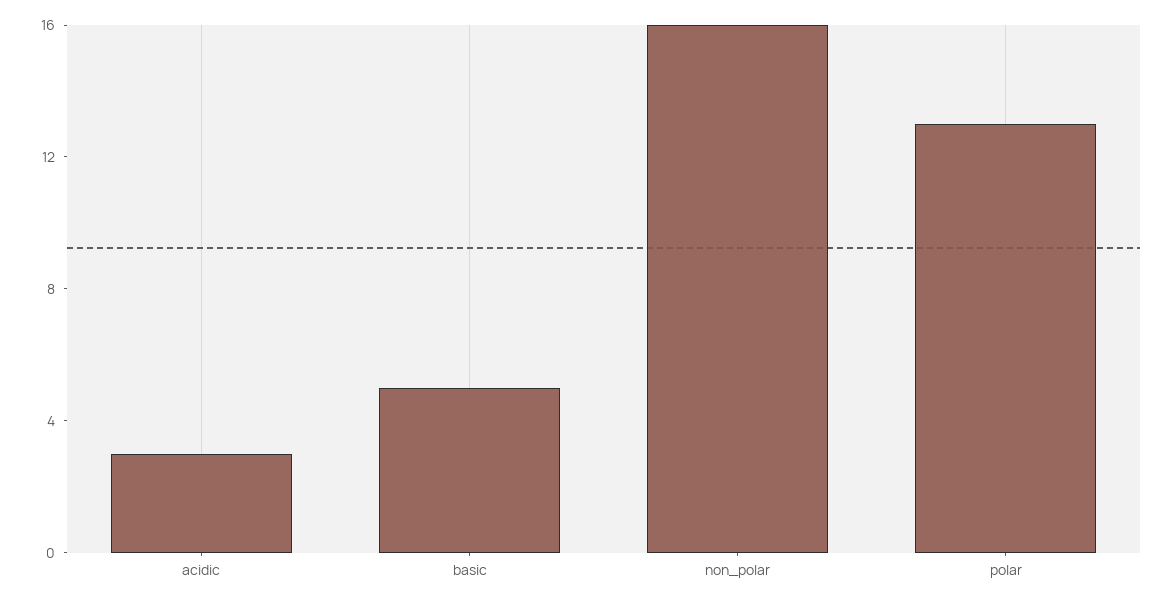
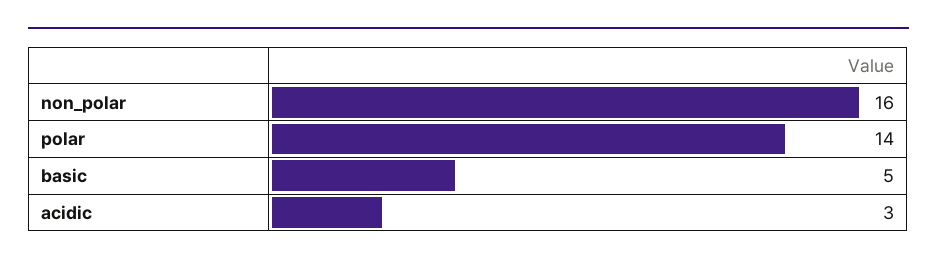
  {
    "acidic": 3,
    "basic": 5,
    "non_polar": 16,
-   "polar": 13
+   "polar": 14
  }

